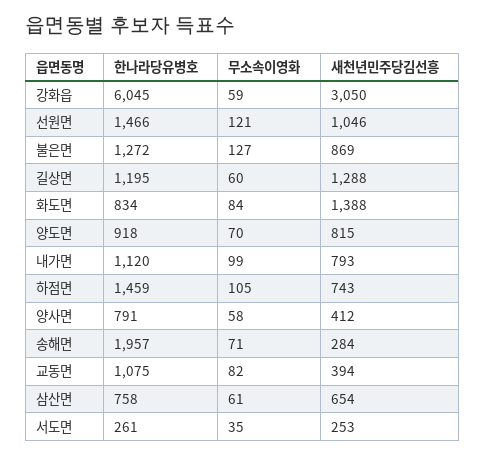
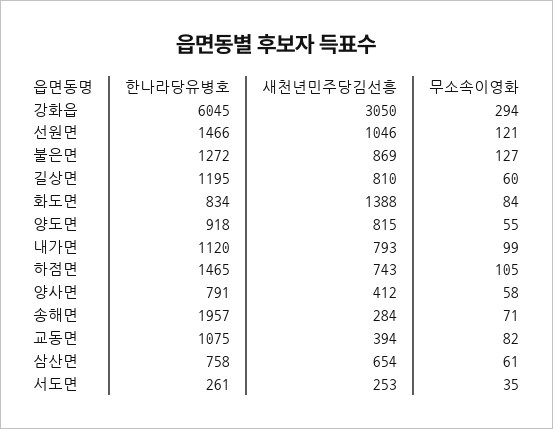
  {
    "한나라당유병호": {
      "강화읍": 6045,
      "선원면": 1466,
      "불은면": 1272,
      "길상면": 1195,
      "화도면": 834,
      "양도면": 918,
      "내가면": 1120,
-     "하점면": 1459,
+     "하점면": 1465,
      "양사면": 791,
      "송해면": 1957,
      "교동면": 1075,
      "삼산면": 758,
      "서도면": 261
    },
    "무소속이영화": {
-     "강화읍": 59,
+     "강화읍": 294,
      "선원면": 121,
      "불은면": 127,
      "길상면": 60,
      "화도면": 84,
-     "양도면": 70,
+     "양도면": 55,
      "내가면": 99,
      "하점면": 105,
      "양사면": 58,
      "송해면": 71,
      "교동면": 82,
      "삼산면": 61,
      "서도면": 35
    },
    "새천년민주당김선흥": {
      "강화읍": 3050,
      "선원면": 1046,
      "불은면": 869,
-     "길상면": 1288,
+     "길상면": 810,
      "화도면": 1388,
      "양도면": 815,
      "내가면": 793,
      "하점면": 743,
      "양사면": 412,
      "송해면": 284,
      "교동면": 394,
      "삼산면": 654,
      "서도면": 253
    }
  }

